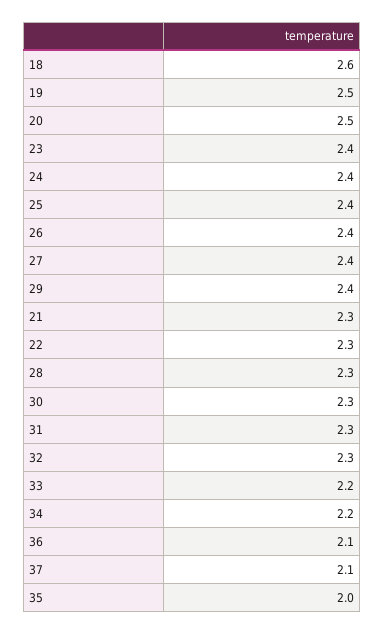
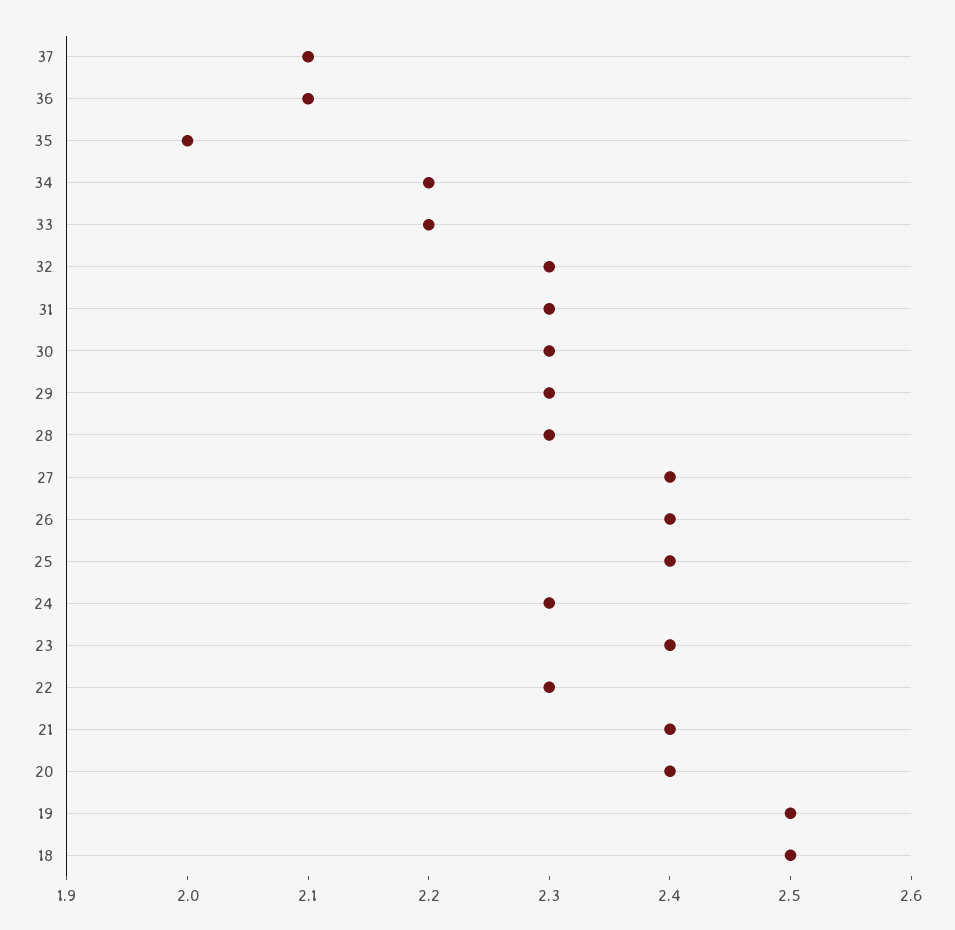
  {
-   "18": 2.6,
+   "18": 2.5,
    "19": 2.5,
-   "20": 2.5,
+   "20": 2.4,
    "23": 2.4,
-   "24": 2.4,
+   "24": 2.3,
    "25": 2.4,
    "26": 2.4,
    "27": 2.4,
-   "29": 2.4,
+   "29": 2.3,
-   "21": 2.3,
+   "21": 2.4,
    "22": 2.3,
    "28": 2.3,
    "30": 2.3,
    "31": 2.3,
    "32": 2.3,
    "33": 2.2,
    "34": 2.2,
    "36": 2.1,
    "37": 2.1,
    "35": 2
  }

